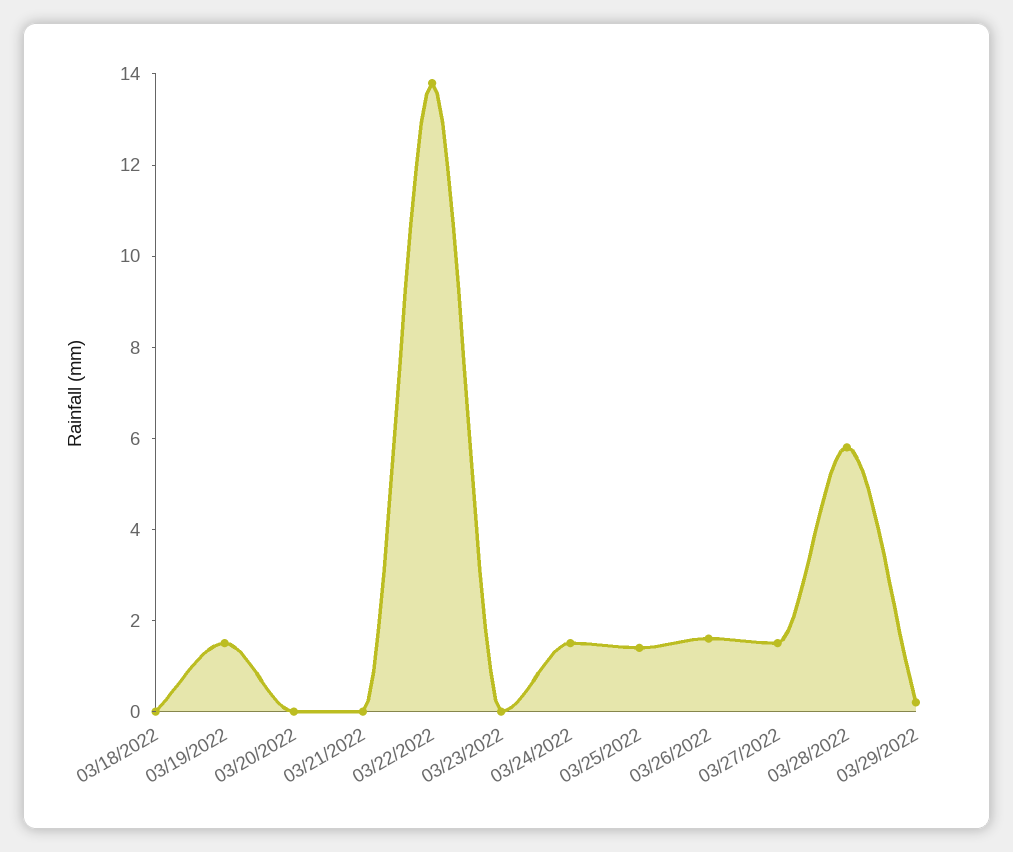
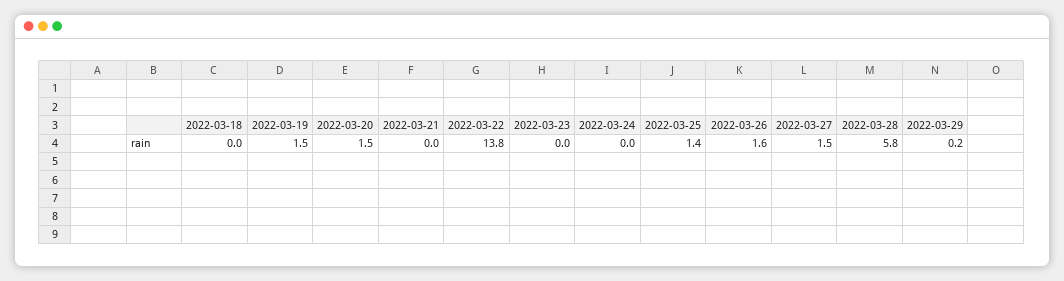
  {
    "03/18/2022": 0,
    "03/19/2022": 1.5,
-   "03/20/2022": 0,
+   "03/20/2022": 1.5,
    "03/21/2022": 0,
    "03/22/2022": 13.8,
    "03/23/2022": 0,
-   "03/24/2022": 1.5,
+   "03/24/2022": 0,
    "03/25/2022": 1.4,
    "03/26/2022": 1.6,
    "03/27/2022": 1.5,
    "03/28/2022": 5.8,
    "03/29/2022": 0.2
  }

